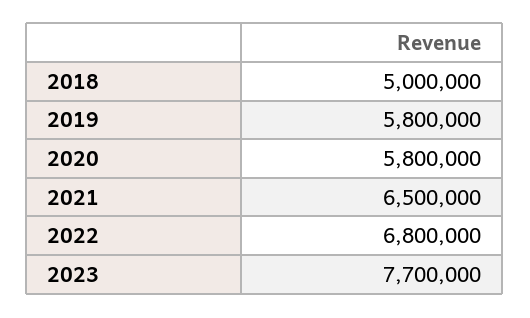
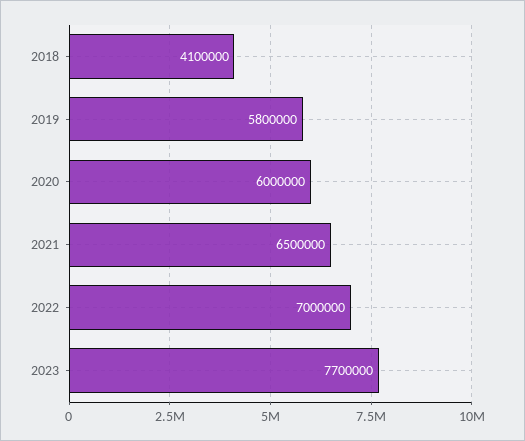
  {
-   "2018": 5000000,
+   "2018": 4100000,
    "2019": 5800000,
-   "2020": 5800000,
+   "2020": 6000000,
    "2021": 6500000,
-   "2022": 6800000,
+   "2022": 7000000,
    "2023": 7700000
  }

